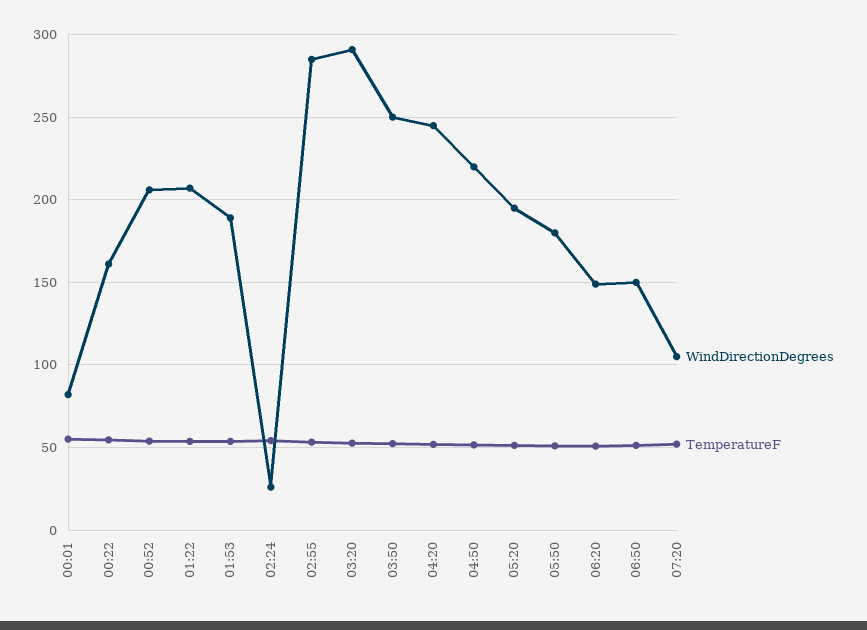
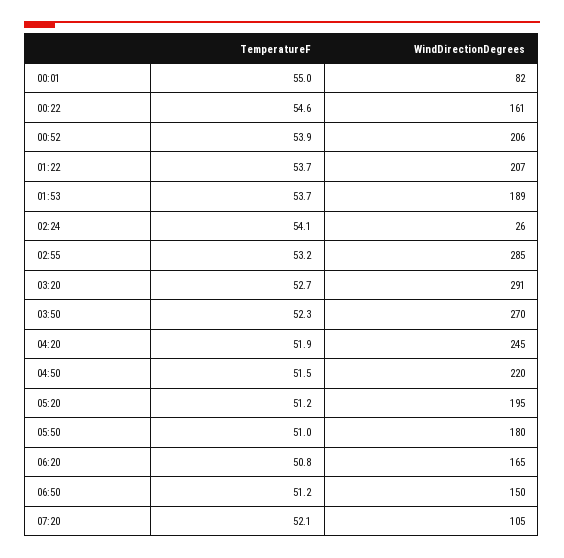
  {
    "WindDirectionDegrees": {
      "00:01": 82,
      "00:22": 161,
      "00:52": 206,
      "01:22": 207,
      "01:53": 189,
      "02:24": 26,
      "02:55": 285,
      "03:20": 291,
-     "03:50": 250,
+     "03:50": 270,
      "04:20": 245,
      "04:50": 220,
      "05:20": 195,
      "05:50": 180,
-     "06:20": 150,
+     "06:20": 165,
      "06:50": 150,
      "07:20": 105
    },
    "TemperatureF": {
      "00:01": 55,
      "00:22": 54.6,
      "00:52": 53.9,
      "01:22": 53.7,
      "01:53": 53.7,
      "02:24": 54.1,
      "02:55": 53.2,
      "03:20": 52.7,
      "03:50": 52.3,
      "04:20": 51.9,
      "04:50": 51.5,
      "05:20": 51.2,
      "05:50": 51,
      "06:20": 50.8,
      "06:50": 51.2,
      "07:20": 52.1
    }
  }

